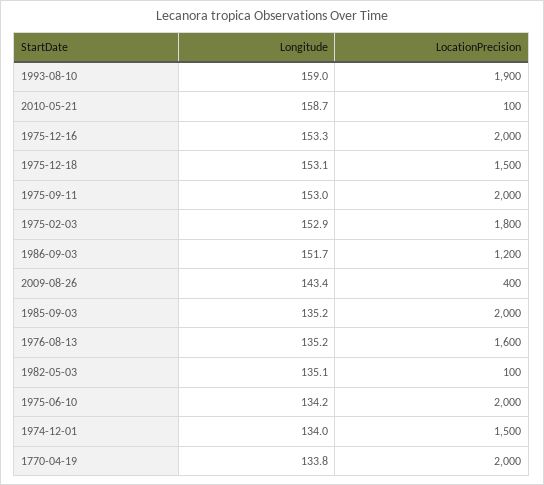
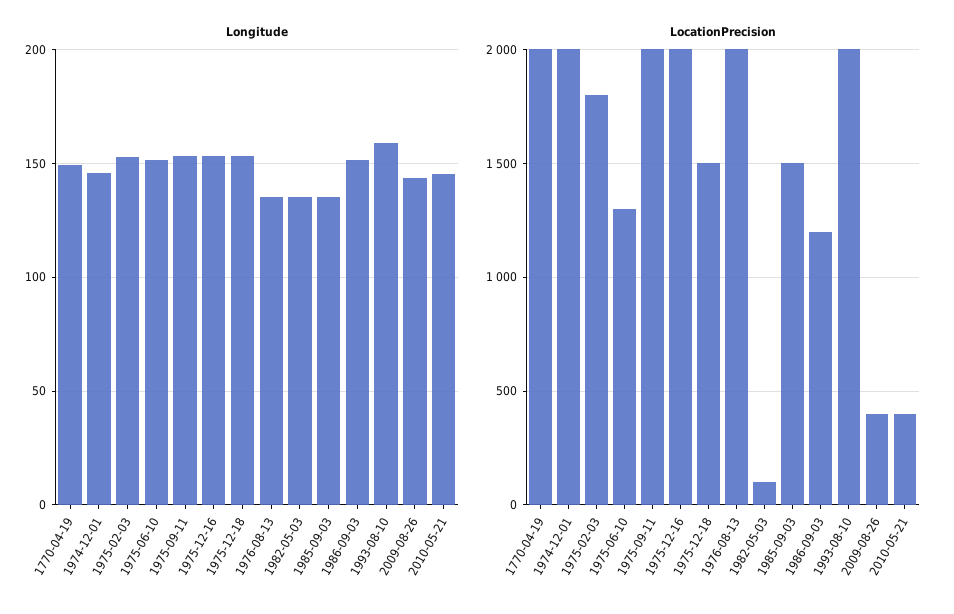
  {
    "Longitude": {
      "1993-08-10": 159,
-     "2010-05-21": 158.7,
+     "2010-05-21": 145,
      "1975-12-16": 153.3,
      "1975-12-18": 153.1,
      "1975-09-11": 153,
      "1975-02-03": 152.9,
      "1986-09-03": 151.7,
      "2009-08-26": 143.4,
      "1985-09-03": 135.2,
      "1976-08-13": 135.2,
      "1982-05-03": 135.1,
-     "1975-06-10": 134.2,
+     "1975-06-10": 150,
-     "1974-12-01": 134,
+     "1974-12-01": 145,
-     "1770-04-19": 133.8
+     "1770-04-19": 150
    },
    "LocationPrecision": {
-     "1993-08-10": 1900,
+     "1993-08-10": 2000,
-     "2010-05-21": 100,
+     "2010-05-21": 400,
      "1975-12-16": 2000,
      "1975-12-18": 1500,
      "1975-09-11": 2000,
      "1975-02-03": 1800,
      "1986-09-03": 1200,
      "2009-08-26": 400,
-     "1985-09-03": 2000,
+     "1985-09-03": 1500,
-     "1976-08-13": 1600,
+     "1976-08-13": 2000,
      "1982-05-03": 100,
-     "1975-06-10": 2000,
+     "1975-06-10": 1300,
-     "1974-12-01": 1500,
+     "1974-12-01": 2000,
      "1770-04-19": 2000
    }
  }

